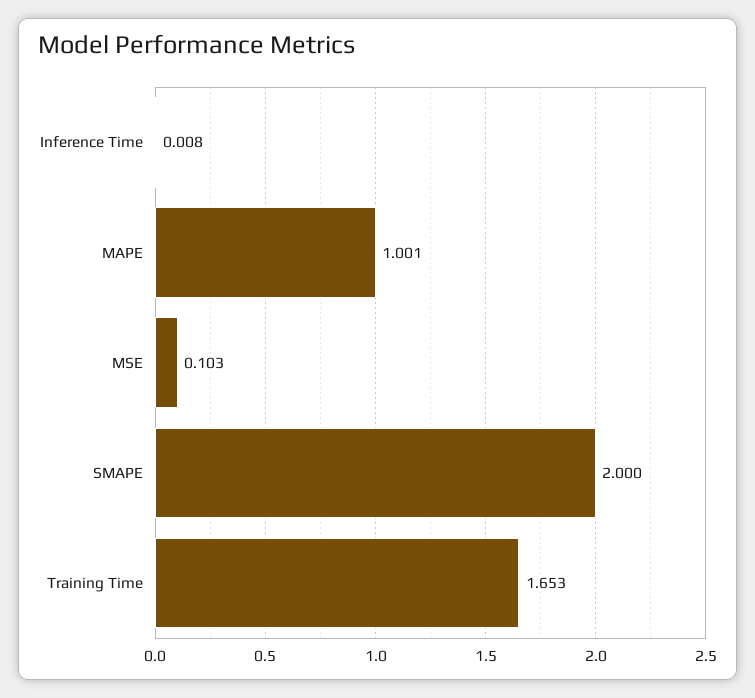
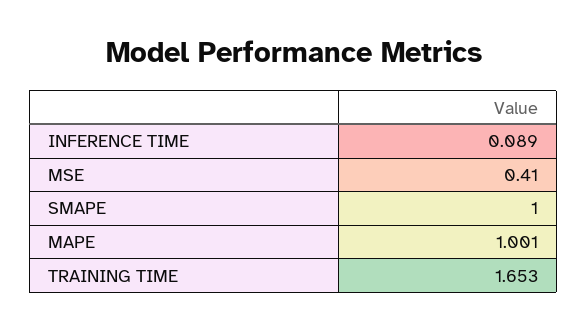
  {
-   "Inference Time": 0.008,
+   "Inference Time": 0.089,
    "MAPE": 1.001,
-   "MSE": 0.103,
+   "MSE": 0.41,
-   "SMAPE": 2,
+   "SMAPE": 1,
    "Training Time": 1.653
  }

